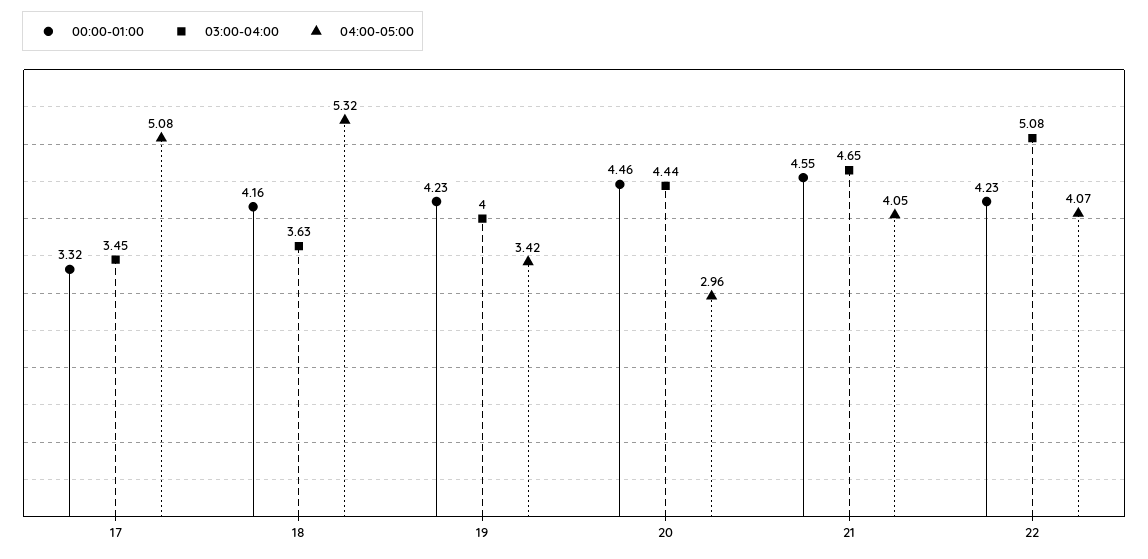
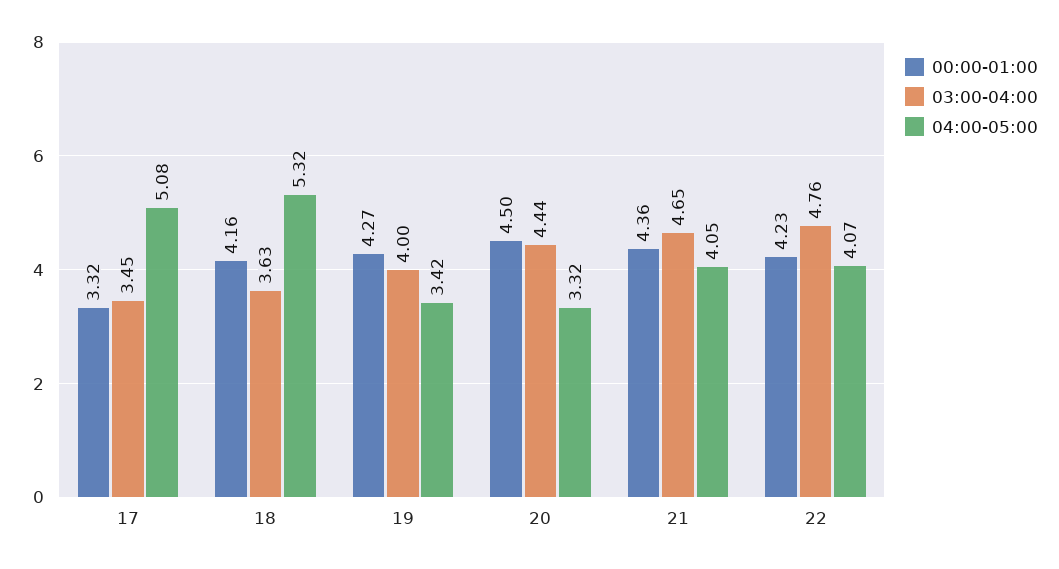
  {
    "00:00-01:00": {
      "17": 3.32,
      "18": 4.16,
-     "19": 4.23,
+     "19": 4.27,
-     "20": 4.46,
+     "20": 4.5,
-     "21": 4.55,
+     "21": 4.36,
      "22": 4.23
    },
    "03:00-04:00": {
      "17": 3.45,
      "18": 3.63,
      "19": 4,
      "20": 4.44,
      "21": 4.65,
-     "22": 5.08
+     "22": 4.76
    },
    "04:00-05:00": {
      "17": 5.08,
      "18": 5.32,
      "19": 3.42,
-     "20": 2.96,
+     "20": 3.32,
      "21": 4.05,
      "22": 4.07
    }
  }

